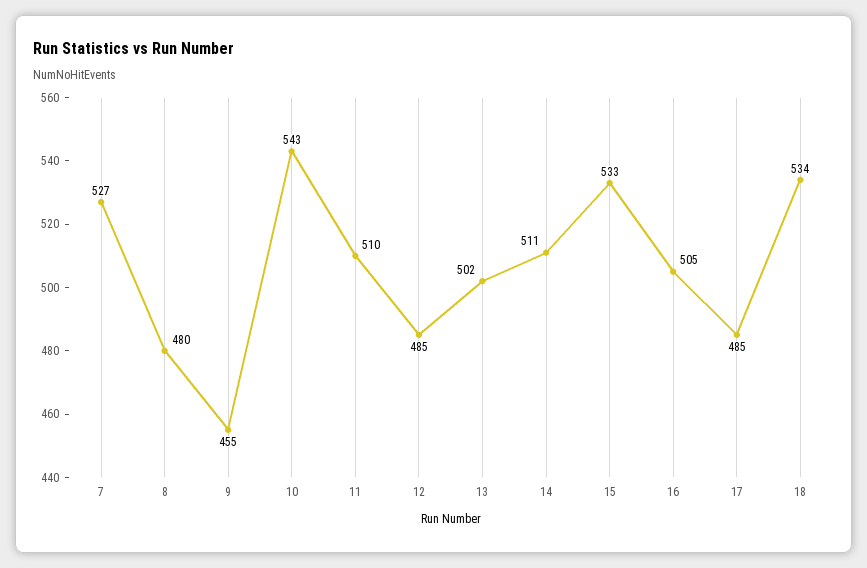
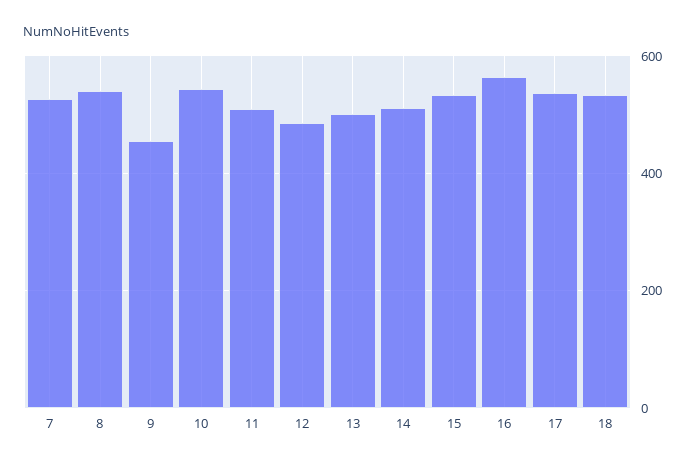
  {
    "7": 527,
-   "8": 480,
+   "8": 540,
    "9": 455,
    "10": 543,
    "11": 510,
    "12": 485,
    "13": 502,
    "14": 511,
    "15": 533,
-   "16": 505,
+   "16": 560,
-   "17": 485,
+   "17": 540,
    "18": 534
  }

